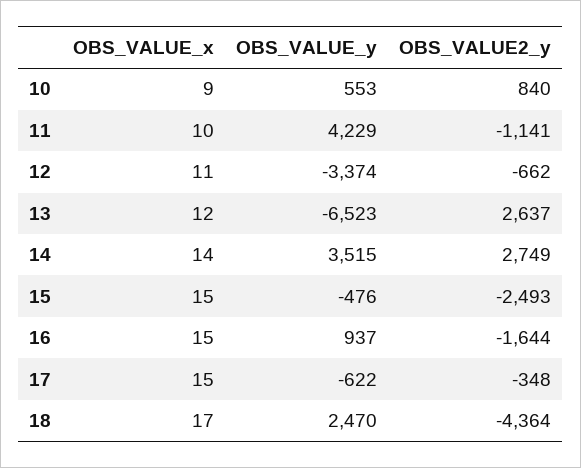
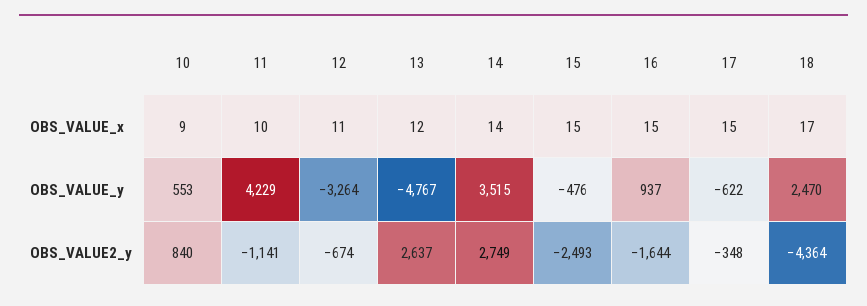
  {
    "OBS_VALUE_x": {
      "10": 9,
      "11": 10,
      "12": 11,
      "13": 12,
      "14": 14,
      "15": 15,
      "16": 15,
      "17": 15,
      "18": 17
    },
    "OBS_VALUE_y": {
      "10": 553,
      "11": 4229,
-     "12": -3374,
+     "12": -3264,
-     "13": -6523,
+     "13": -4767,
      "14": 3515,
      "15": -476,
      "16": 937,
      "17": -622,
      "18": 2470
    },
    "OBS_VALUE2_y": {
      "10": 840,
      "11": -1141,
-     "12": -662,
+     "12": -674,
      "13": 2637,
      "14": 2749,
      "15": -2493,
      "16": -1644,
      "17": -348,
      "18": -4364
    }
  }

